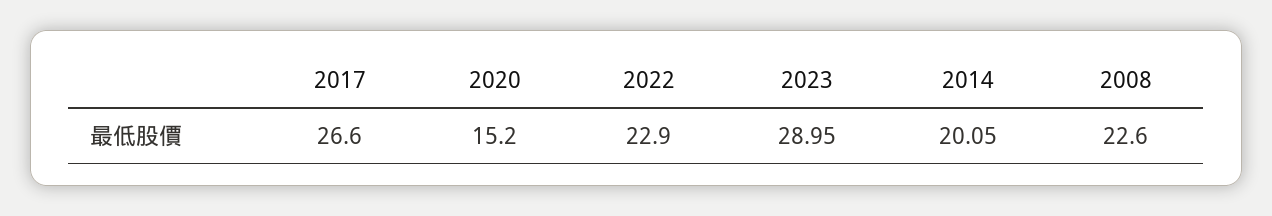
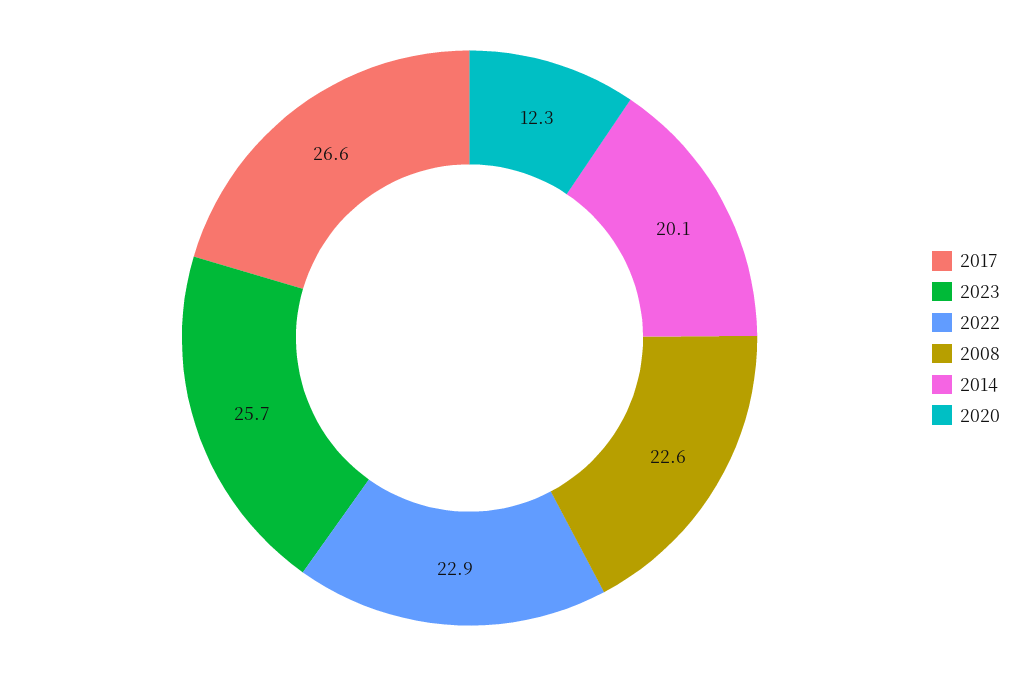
  {
    "2017": 26.6,
-   "2020": 15.2,
+   "2020": 12.3,
    "2022": 22.9,
-   "2023": 28.95,
+   "2023": 25.7,
    "2014": 20.05,
    "2008": 22.6
  }

